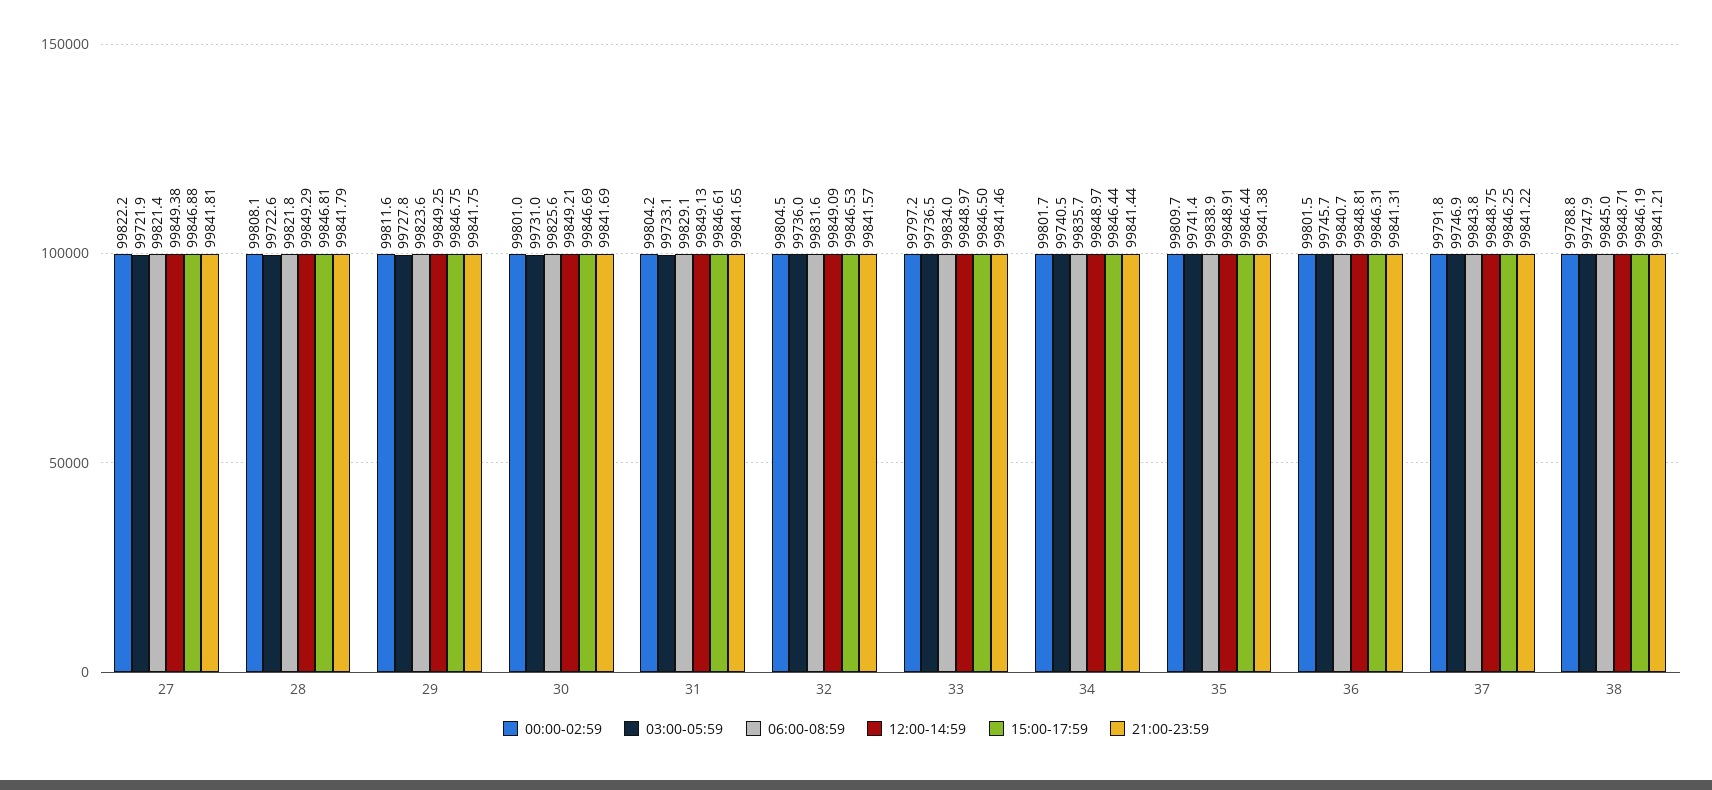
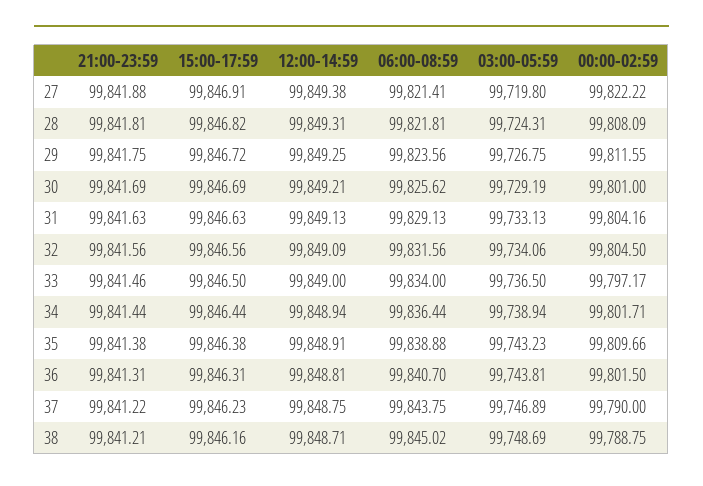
  {
    "00:00-02:59": {
      "27": 99822.22,
      "28": 99808.09,
      "29": 99811.55,
      "30": 99801,
      "31": 99804.16,
      "32": 99804.5,
      "33": 99797.17,
      "34": 99801.71,
      "35": 99809.66,
      "36": 99801.5,
-     "37": 99791.8,
+     "37": 99790,
      "38": 99788.75
    },
    "03:00-05:59": {
-     "27": 99721.9,
+     "27": 99719.8,
-     "28": 99722.6,
+     "28": 99724.31,
-     "29": 99727.8,
+     "29": 99726.75,
-     "30": 99731,
+     "30": 99729.19,
      "31": 99733.13,
-     "32": 99736,
+     "32": 99734.06,
      "33": 99736.5,
-     "34": 99740.5,
+     "34": 99738.94,
-     "35": 99741.4,
+     "35": 99743.23,
-     "36": 99745.7,
+     "36": 99743.81,
      "37": 99746.89,
-     "38": 99747.9
+     "38": 99748.69
    },
    "06:00-08:59": {
      "27": 99821.41,
      "28": 99821.81,
      "29": 99823.56,
      "30": 99825.62,
      "31": 99829.13,
      "32": 99831.56,
      "33": 99834,
-     "34": 99835.7,
+     "34": 99836.44,
      "35": 99838.88,
      "36": 99840.7,
      "37": 99843.75,
      "38": 99845.02
    },
    "12:00-14:59": {
      "27": 99849.38,
-     "28": 99849.29,
+     "28": 99849.31,
      "29": 99849.25,
      "30": 99849.21,
      "31": 99849.13,
      "32": 99849.09,
-     "33": 99848.97,
+     "33": 99849,
-     "34": 99848.97,
+     "34": 99848.94,
      "35": 99848.91,
      "36": 99848.81,
      "37": 99848.75,
      "38": 99848.71
    },
    "15:00-17:59": {
-     "27": 99846.88,
+     "27": 99846.91,
-     "28": 99846.81,
+     "28": 99846.82,
-     "29": 99846.75,
+     "29": 99846.72,
      "30": 99846.69,
-     "31": 99846.61,
+     "31": 99846.63,
-     "32": 99846.53,
+     "32": 99846.56,
      "33": 99846.5,
      "34": 99846.44,
-     "35": 99846.44,
+     "35": 99846.38,
      "36": 99846.31,
-     "37": 99846.25,
+     "37": 99846.23,
-     "38": 99846.19
+     "38": 99846.16
    },
    "21:00-23:59": {
-     "27": 99841.81,
+     "27": 99841.88,
-     "28": 99841.79,
+     "28": 99841.81,
      "29": 99841.75,
      "30": 99841.69,
-     "31": 99841.65,
+     "31": 99841.63,
-     "32": 99841.57,
+     "32": 99841.56,
      "33": 99841.46,
      "34": 99841.44,
      "35": 99841.38,
      "36": 99841.31,
      "37": 99841.22,
      "38": 99841.21
    }
  }

